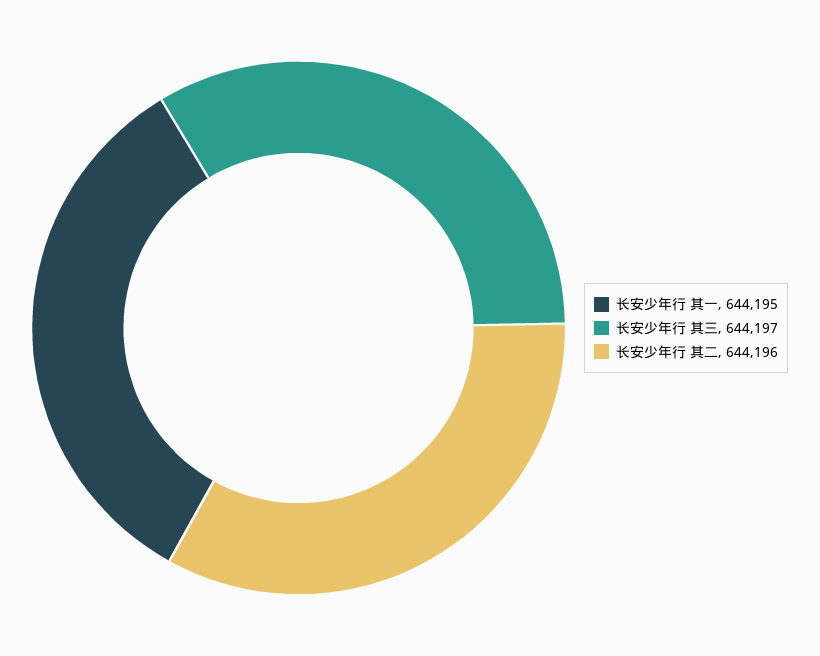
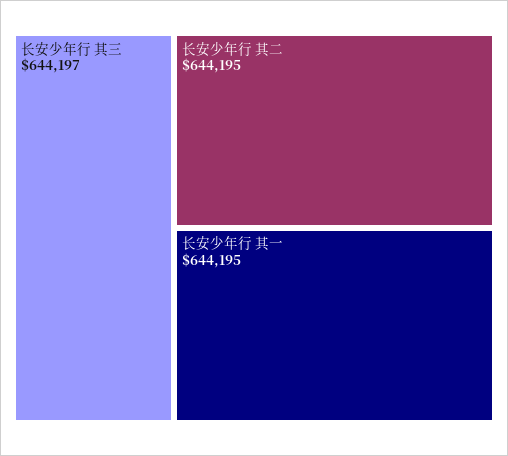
  {
    "长安少年行 其一": 644195,
    "长安少年行 其三": 644197,
-   "长安少年行 其二": 644196
+   "长安少年行 其二": 644195
  }

